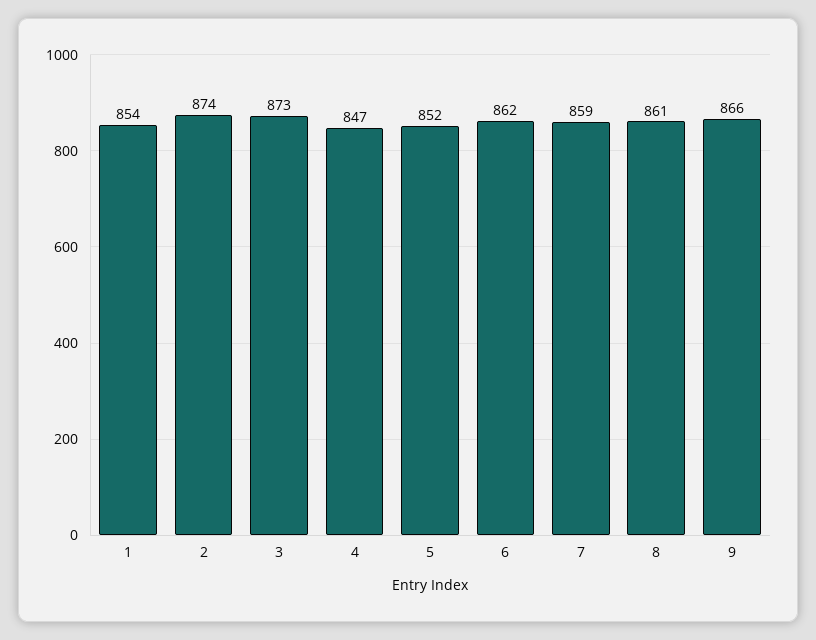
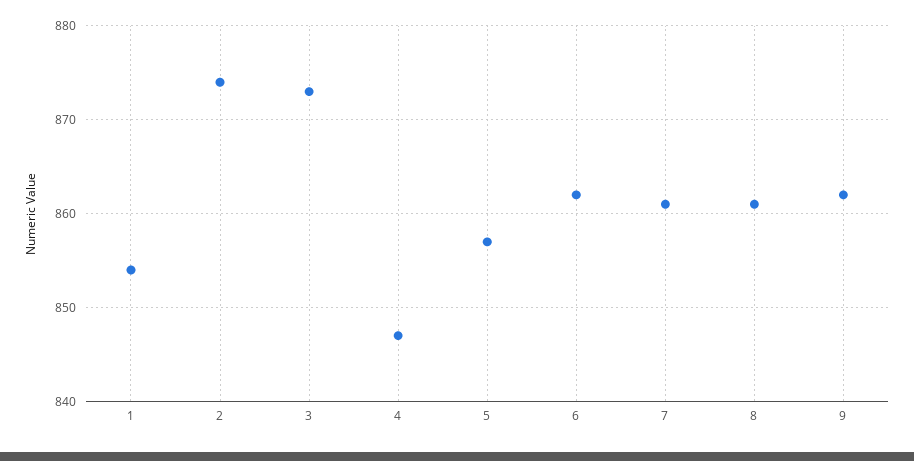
  {
    "1": 854,
    "2": 874,
    "3": 873,
    "4": 847,
-   "5": 852,
+   "5": 857,
    "6": 862,
-   "7": 859,
+   "7": 861,
    "8": 861,
-   "9": 866
+   "9": 862
  }

